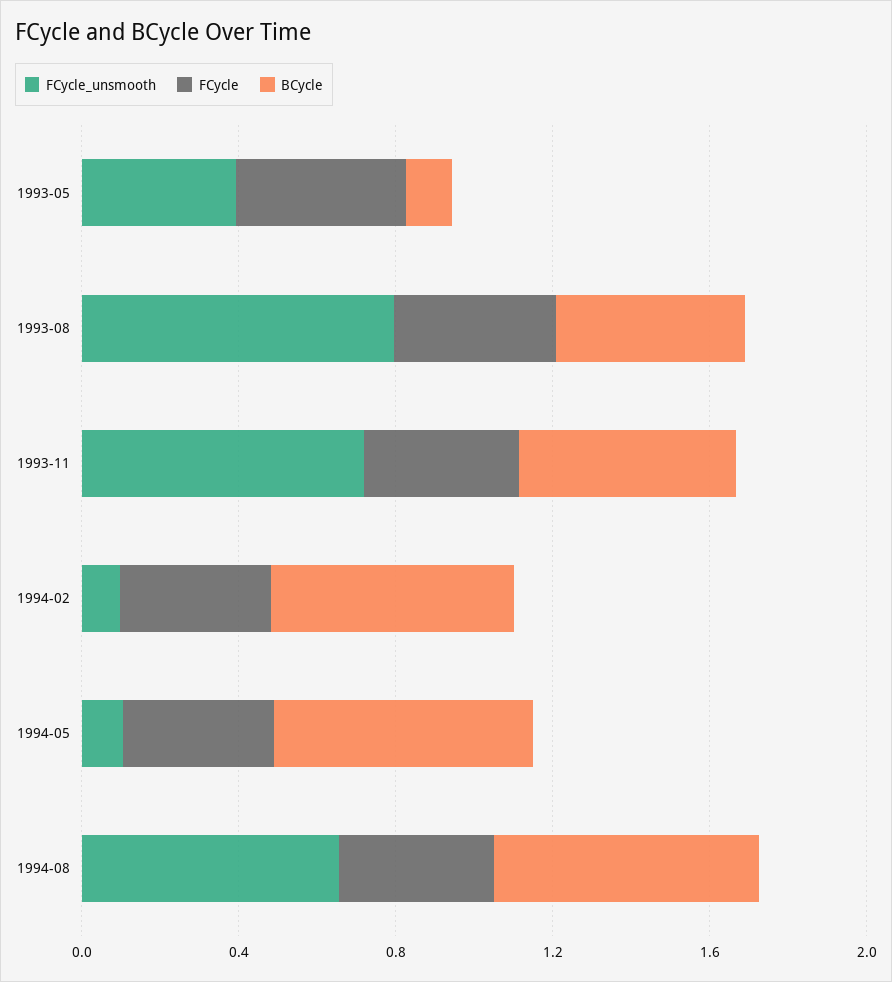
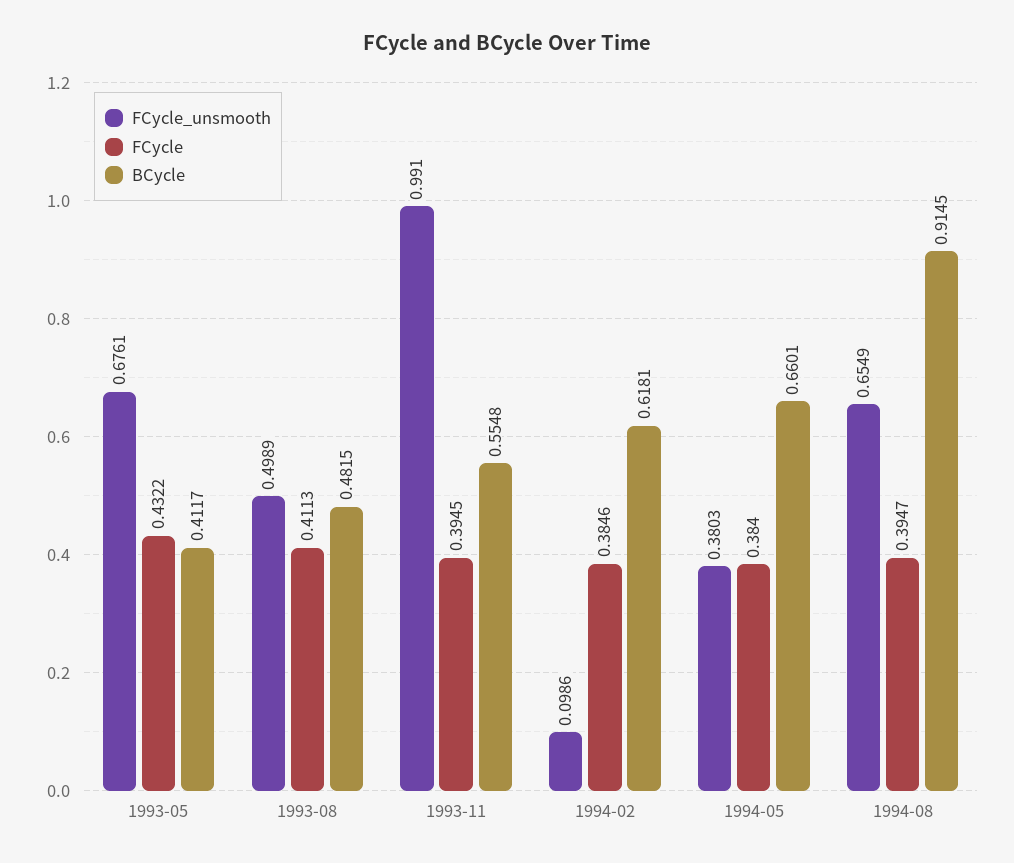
  {
    "FCycle_unsmooth": {
-     "1993-05": 0.4,
+     "1993-05": 0.6761,
-     "1993-08": 0.8,
+     "1993-08": 0.4989,
-     "1993-11": 0.7,
+     "1993-11": 0.991,
      "1994-02": 0.0986,
-     "1994-05": 0.1,
+     "1994-05": 0.3803,
      "1994-08": 0.6549
    },
    "FCycle": {
      "1993-05": 0.4322,
      "1993-08": 0.4113,
      "1993-11": 0.3945,
      "1994-02": 0.3846,
      "1994-05": 0.384,
      "1994-08": 0.3947
    },
    "BCycle": {
-     "1993-05": 0.1,
+     "1993-05": 0.4117,
      "1993-08": 0.4815,
      "1993-11": 0.5548,
      "1994-02": 0.6181,
      "1994-05": 0.6601,
-     "1994-08": 0.7
+     "1994-08": 0.9145
    }
  }

